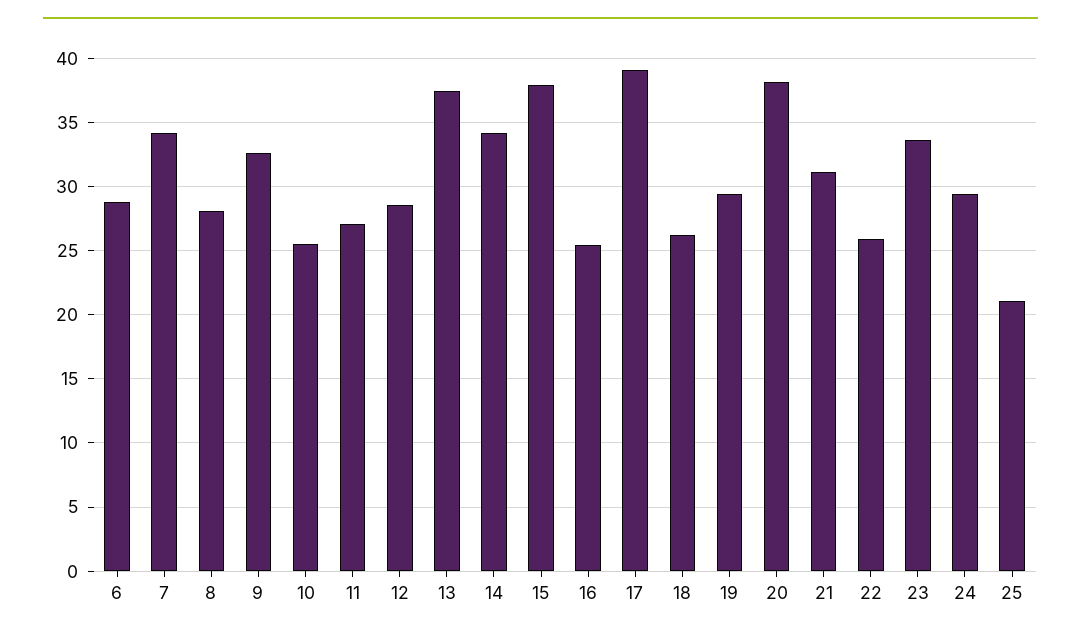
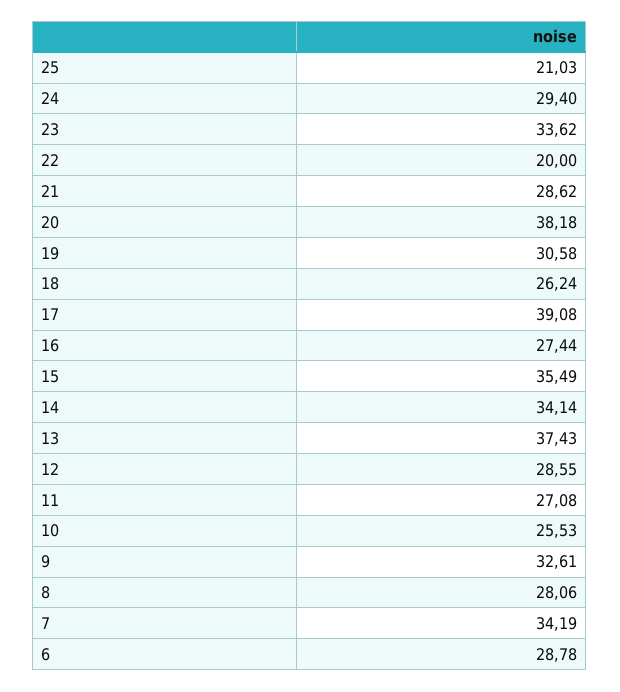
  {
    "6": 28.78,
    "7": 34.19,
    "8": 28.06,
    "9": 32.61,
    "10": 25.53,
    "11": 27.08,
    "12": 28.55,
    "13": 37.43,
    "14": 34.14,
-   "15": 38,
+   "15": 35.49,
-   "16": 25.5,
+   "16": 27.44,
    "17": 39.08,
    "18": 26.24,
-   "19": 29.5,
+   "19": 30.58,
    "20": 38.18,
-   "21": 31,
+   "21": 28.62,
-   "22": 26,
+   "22": 20,
    "23": 33.62,
    "24": 29.4,
    "25": 21.03
  }

